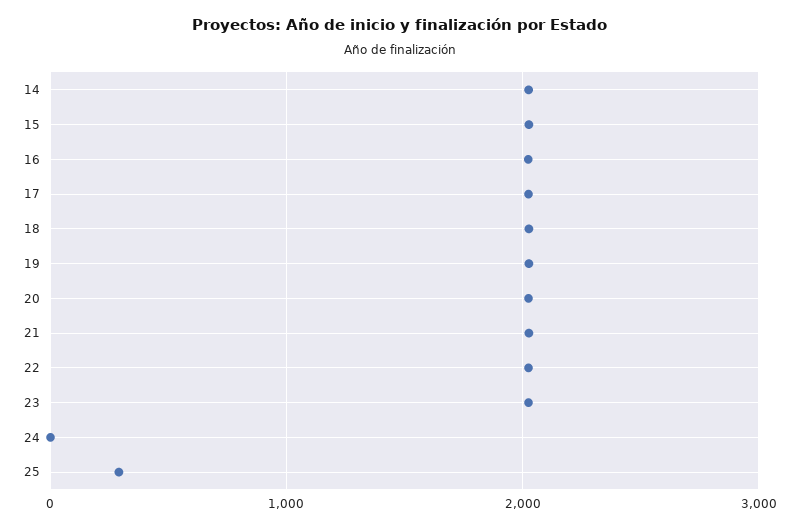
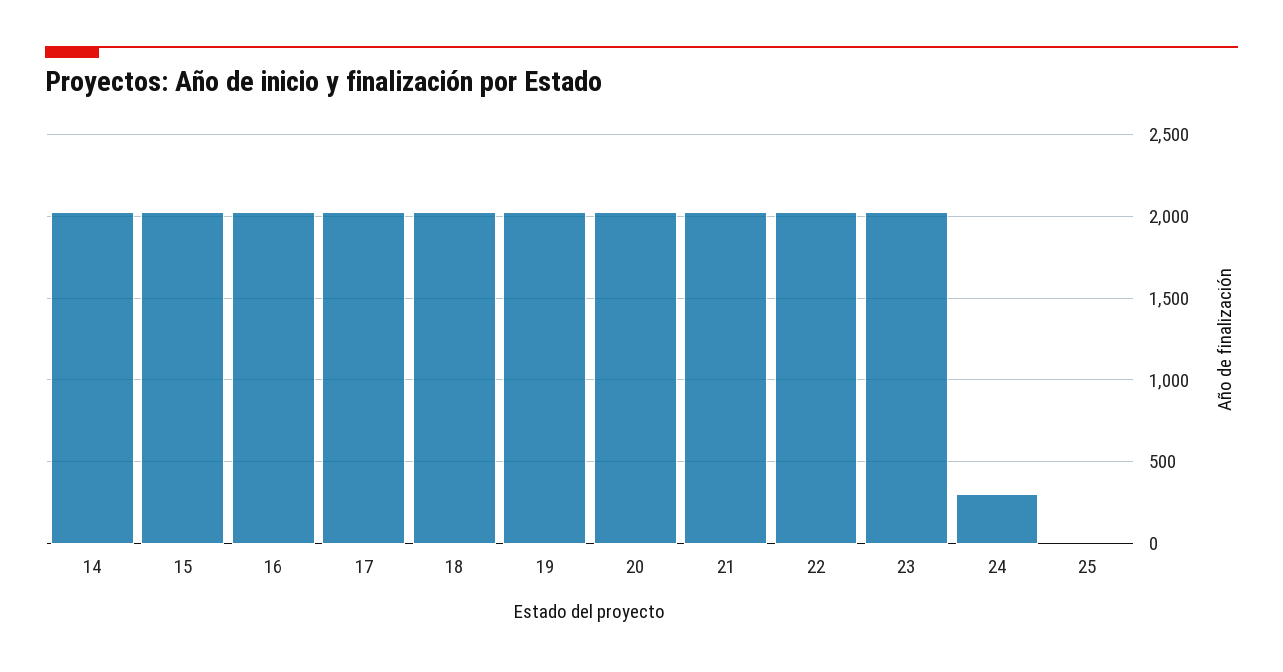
  {
    "14": 2050,
    "15": 2050,
    "16": 2000,
    "17": 2050,
    "18": 2050,
    "19": 2050,
    "20": 2050,
    "21": 2050,
    "22": 2050,
    "23": 2050,
-   "24": 0,
+   "24": 300,
-   "25": 300
+   "25": 0
  }

